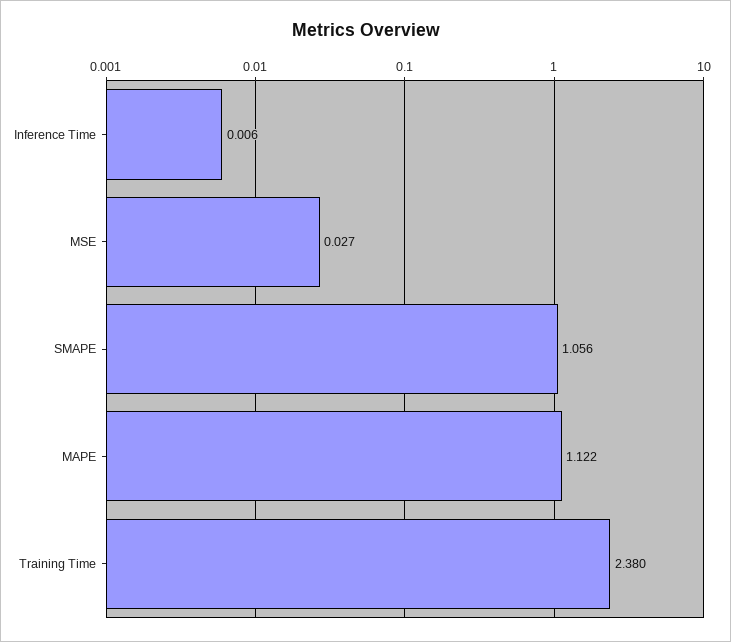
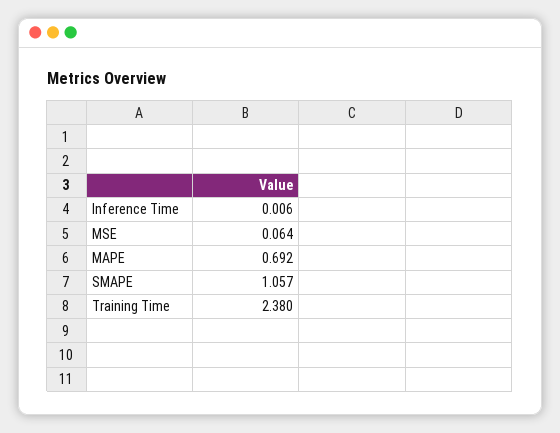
  {
    "Inference Time": 0.006,
-   "MSE": 0.027,
+   "MSE": 0.064,
-   "SMAPE": 1.056,
+   "SMAPE": 1.057,
-   "MAPE": 1.122,
+   "MAPE": 0.692,
    "Training Time": 2.38
  }

